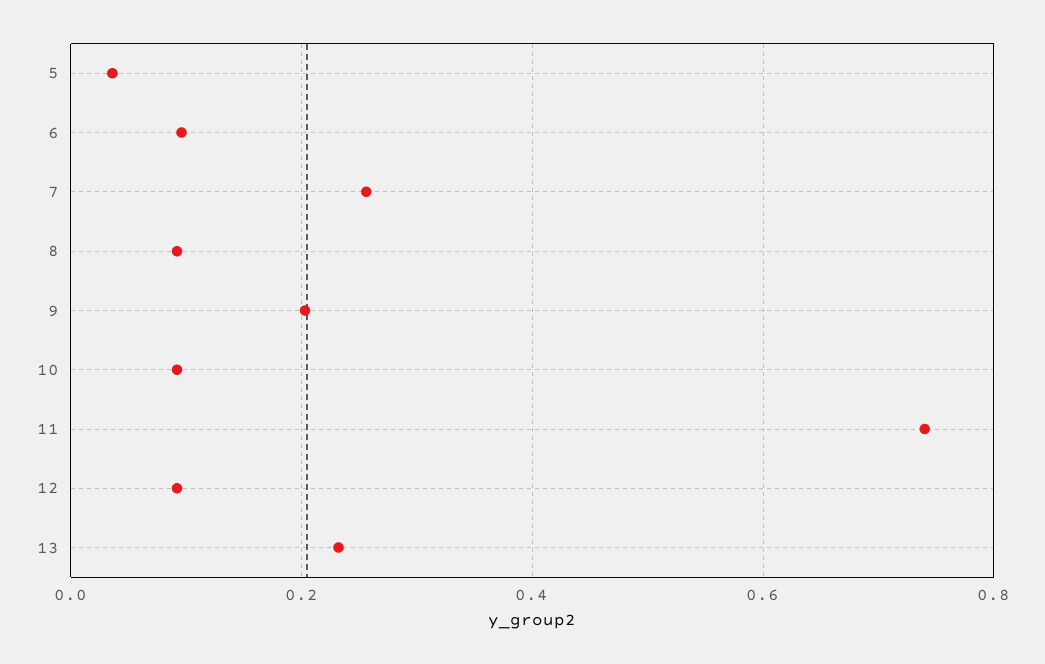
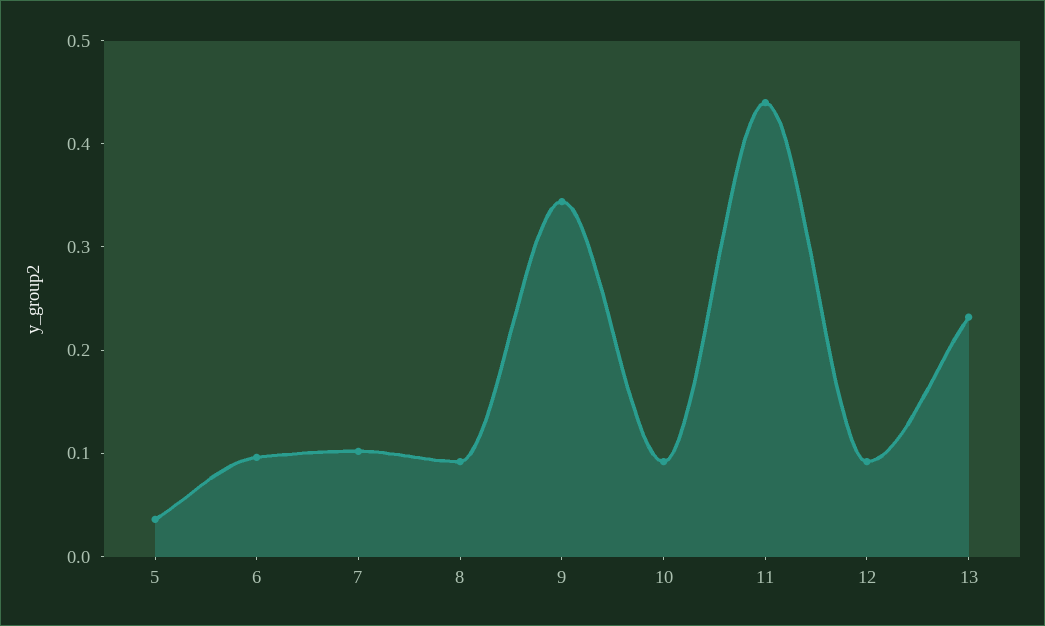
  {
    "5": 0.04,
    "6": 0.1,
-   "7": 0.26,
+   "7": 0.1,
    "8": 0.1,
-   "9": 0.2,
+   "9": 0.34,
    "10": 0.1,
-   "11": 0.74,
+   "11": 0.44,
    "12": 0.1,
    "13": 0.24
  }

